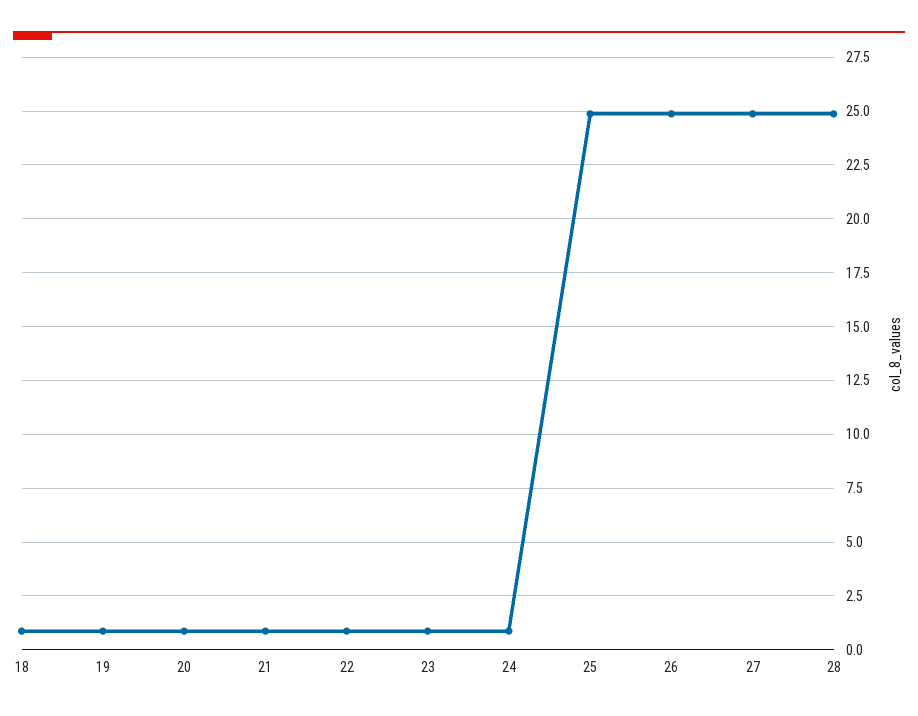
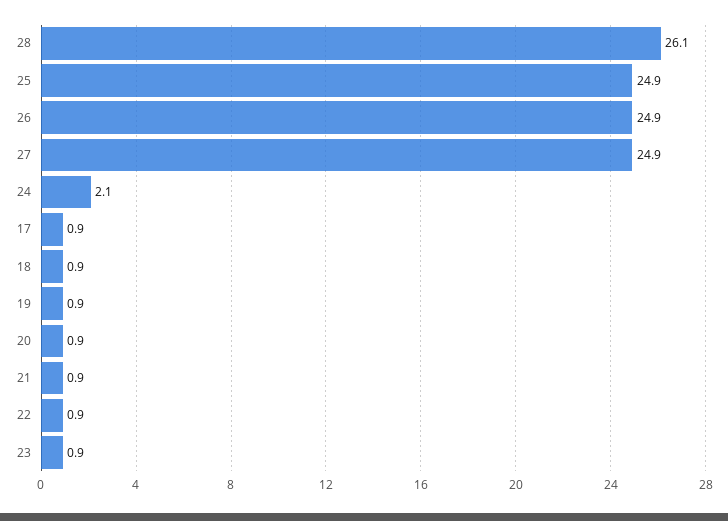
  {
    "18": 0.9,
    "19": 0.9,
    "20": 0.9,
    "21": 0.9,
    "22": 0.9,
    "23": 0.9,
-   "24": 1,
+   "24": 2.1,
    "25": 24.9,
    "26": 24.9,
    "27": 24.9,
-   "28": 25
+   "28": 26.1,
+   "17": 0.9
  }

